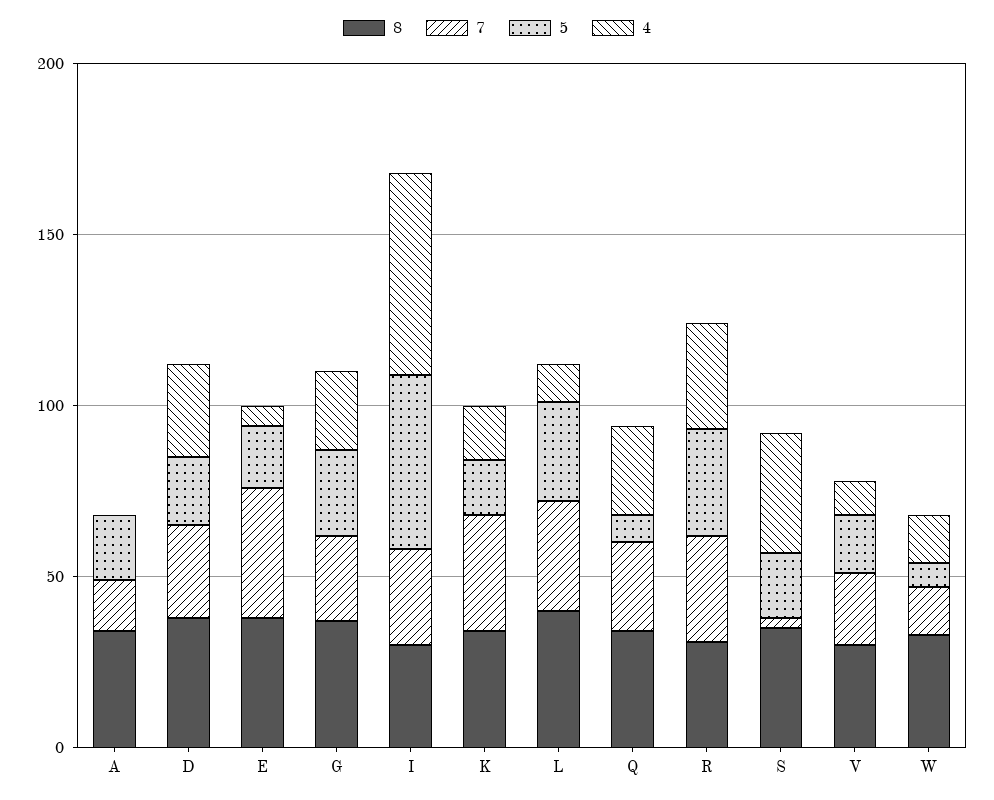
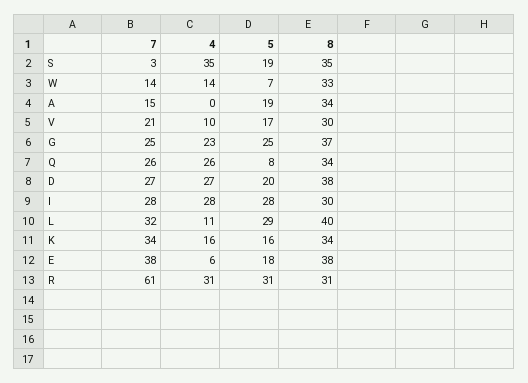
  {
    "8": {
      "A": 34,
      "D": 38,
      "E": 38,
      "G": 37,
      "I": 30,
      "K": 34,
      "L": 40,
      "Q": 34,
      "R": 31,
      "S": 35,
      "V": 30,
      "W": 33
    },
    "7": {
      "A": 15,
      "D": 27,
      "E": 38,
      "G": 25,
      "I": 28,
      "K": 34,
      "L": 32,
      "Q": 26,
-     "R": 30,
+     "R": 61,
      "S": 3,
      "V": 21,
      "W": 14
    },
    "5": {
      "A": 19,
      "D": 20,
      "E": 18,
      "G": 25,
-     "I": 50,
+     "I": 28,
      "K": 16,
      "L": 29,
      "Q": 8,
      "R": 31,
      "S": 19,
      "V": 17,
      "W": 7
    },
    "4": {
      "A": 0,
      "D": 27,
      "E": 6,
      "G": 23,
-     "I": 60,
+     "I": 28,
      "K": 16,
      "L": 11,
      "Q": 26,
      "R": 31,
      "S": 35,
      "V": 10,
      "W": 14
    }
  }

